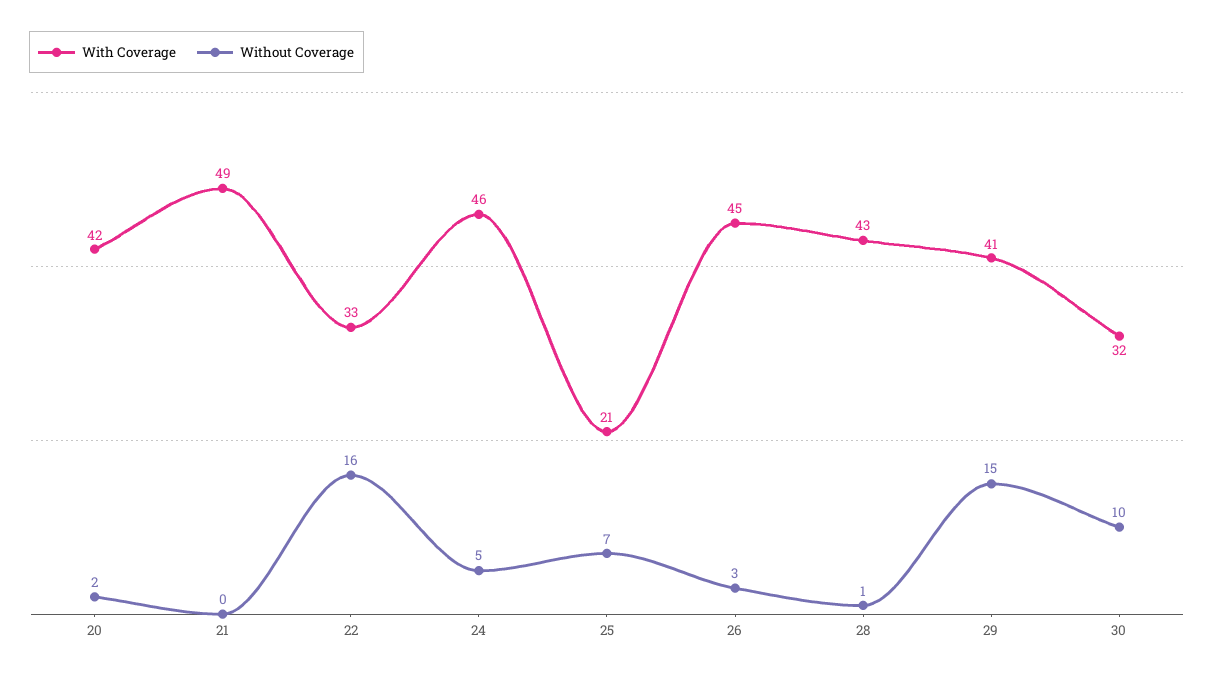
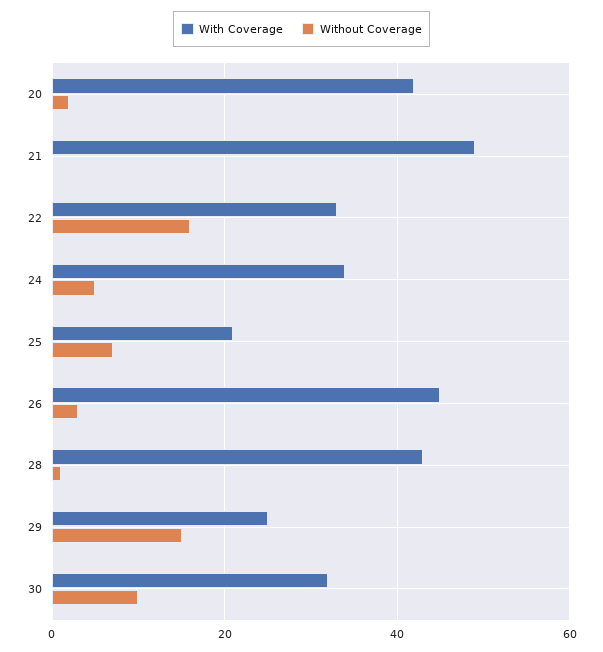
  {
    "With Coverage": {
      "20": 42,
      "21": 49,
      "22": 33,
-     "24": 46,
+     "24": 35,
      "25": 21,
      "26": 45,
      "28": 43,
-     "29": 41,
+     "29": 25,
      "30": 32
    },
    "Without Coverage": {
      "20": 2,
      "21": 0,
      "22": 16,
      "24": 5,
      "25": 7,
      "26": 3,
      "28": 1,
      "29": 15,
      "30": 10
    }
  }

